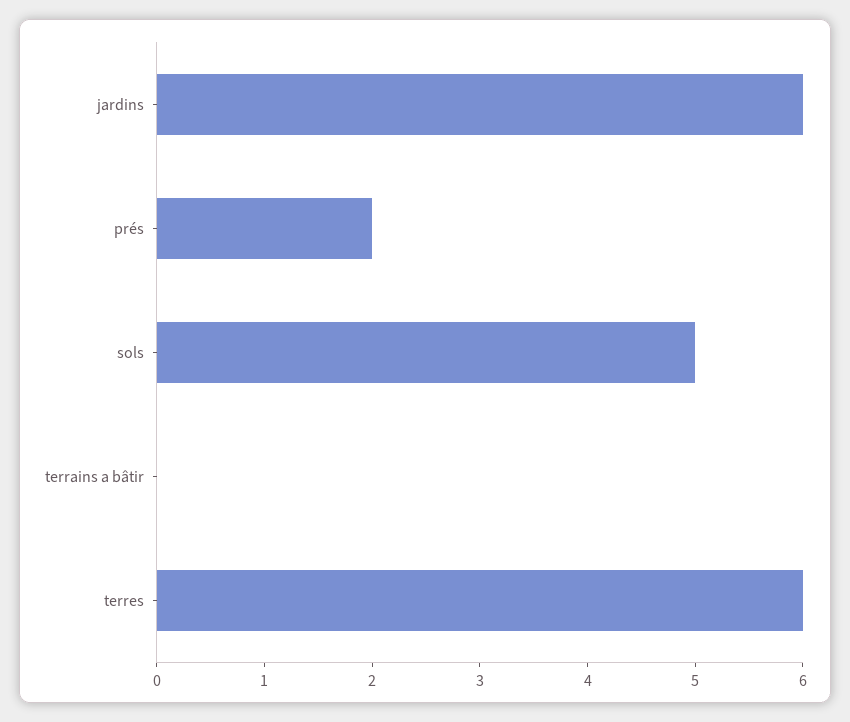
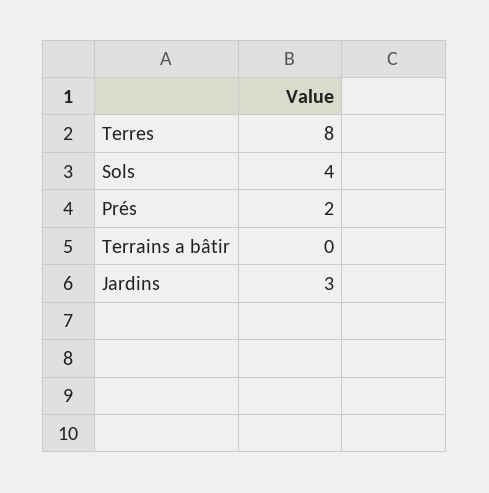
  {
-   "jardins": 6,
+   "jardins": 3,
    "prés": 2,
-   "sols": 5,
+   "sols": 4,
    "terrains a bâtir": 0,
-   "terres": 6
+   "terres": 8
  }

